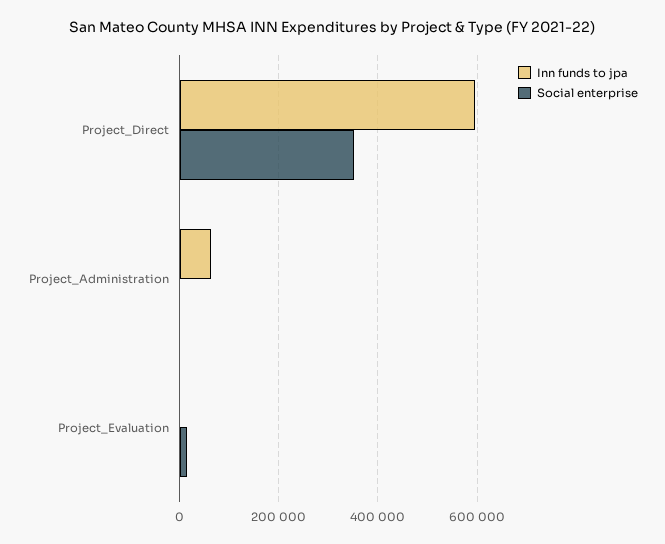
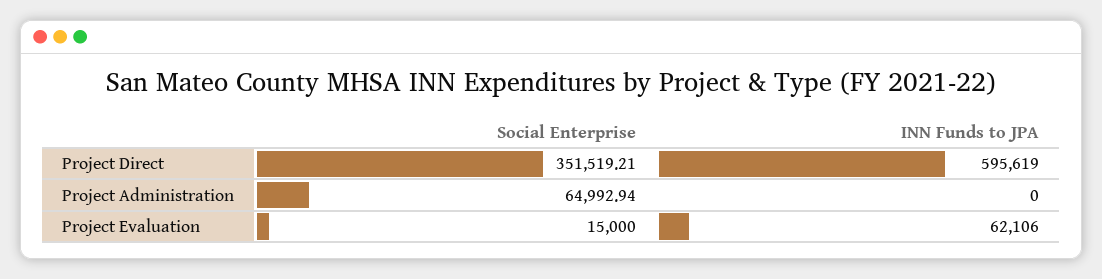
  {
    "Inn funds to jpa": {
      "Project_Direct": 595619,
-     "Project_Administration": 60000,
+     "Project_Administration": 0,
-     "Project_Evaluation": 0
+     "Project_Evaluation": 62106
    },
    "Social enterprise": {
      "Project_Direct": 351519.21,
-     "Project_Administration": 0,
+     "Project_Administration": 64992.94,
      "Project_Evaluation": 15000
    }
  }

